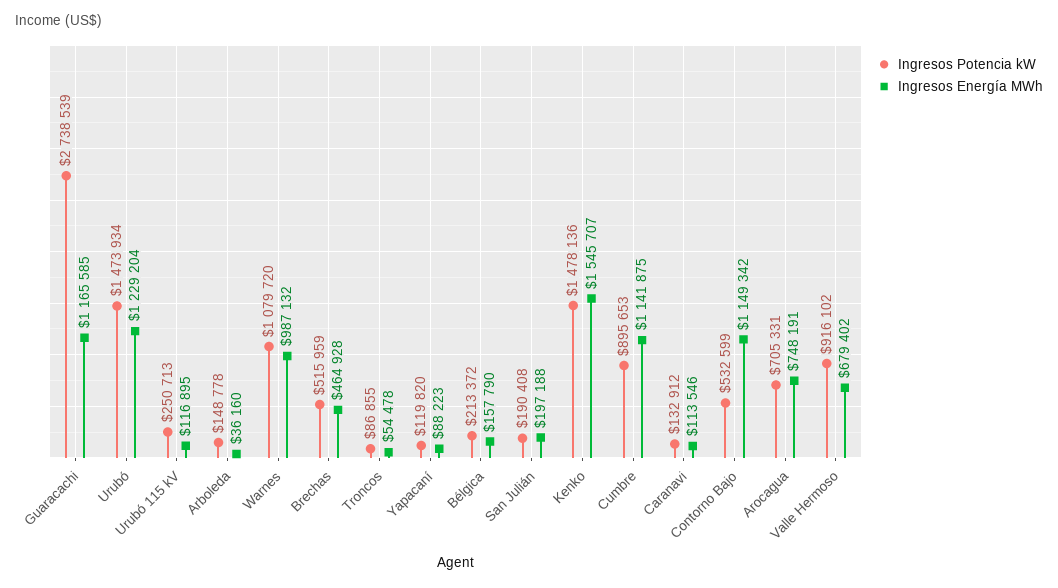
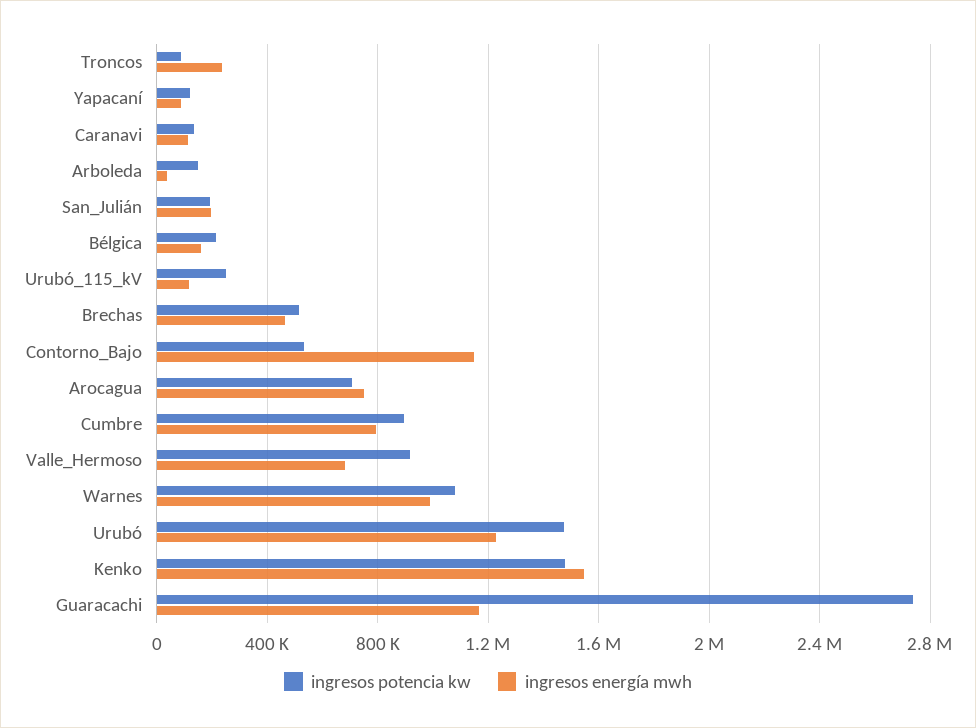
  {
    "Ingresos Potencia kW": {
      "Guaracachi": 2738539,
      "Urubó": 1473934,
      "Urubó 115 kV": 250713,
      "Arboleda": 148778,
      "Warnes": 1079720,
      "Brechas": 515959,
      "Troncos": 86855,
      "Yapacaní": 119820,
      "Bélgica": 213372,
      "San Julián": 190408,
      "Kenko": 1478136,
      "Cumbre": 895653,
      "Caranavi": 132912,
      "Contorno Bajo": 532599,
      "Arocagua": 705331,
      "Valle Hermoso": 916102
    },
    "Ingresos Energía MWh": {
      "Guaracachi": 1165585,
      "Urubó": 1229204,
      "Urubó 115 kV": 116895,
      "Arboleda": 36160,
      "Warnes": 987132,
      "Brechas": 464928,
-     "Troncos": 54478,
+     "Troncos": 250000,
      "Yapacaní": 88223,
      "Bélgica": 157790,
      "San Julián": 197188,
      "Kenko": 1545707,
-     "Cumbre": 1141875,
+     "Cumbre": 800000,
      "Caranavi": 113546,
      "Contorno Bajo": 1149342,
      "Arocagua": 748191,
      "Valle Hermoso": 679402
    }
  }

